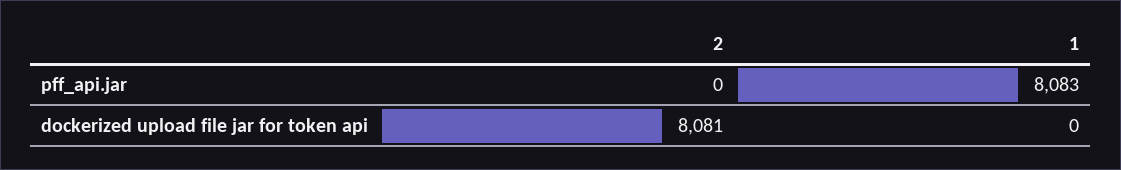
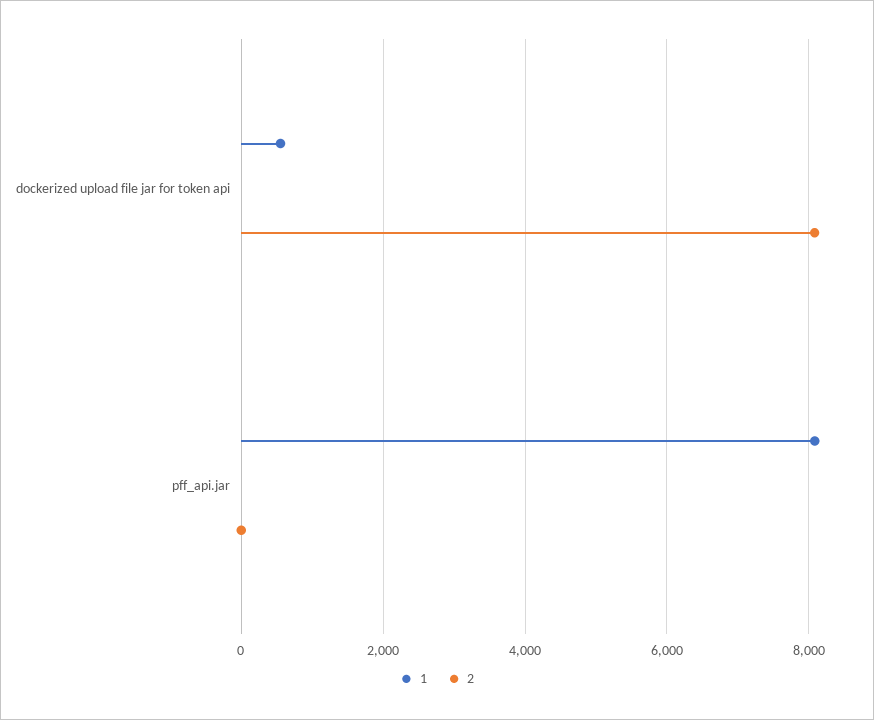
  {
    "2": {
      "pff_api.jar": 0,
      "dockerized upload file jar for token api": 8081
    },
    "1": {
      "pff_api.jar": 8083,
-     "dockerized upload file jar for token api": 0
+     "dockerized upload file jar for token api": 600
    }
  }

